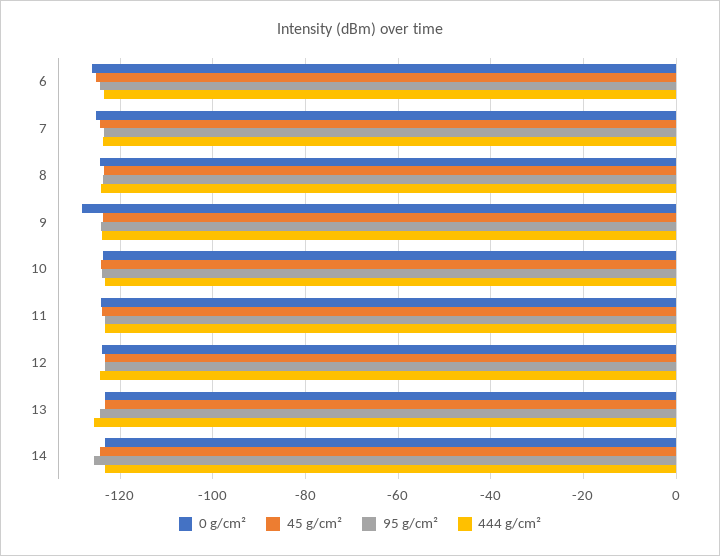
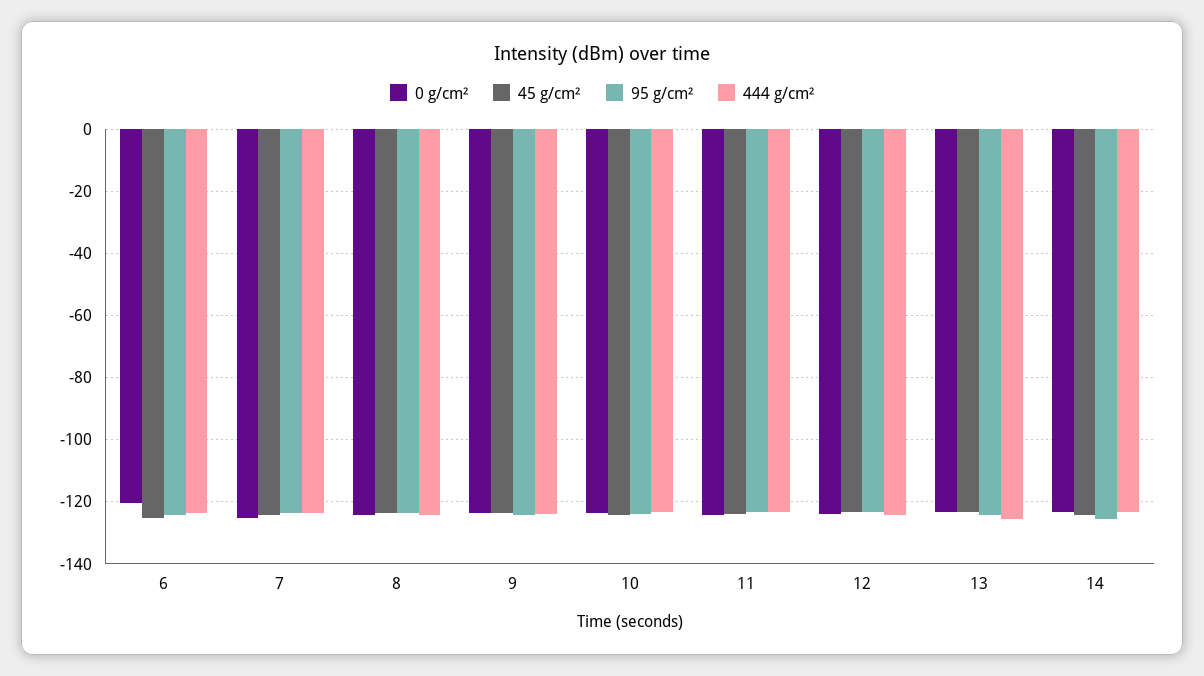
  {
    "0 g/cm²": {
-     "6": -126,
+     "6": -120,
      "7": -126,
      "8": -124,
-     "9": -128,
+     "9": -124,
      "10": -124,
      "11": -124,
      "12": -124,
      "13": -124,
      "14": -124
    },
    "45 g/cm²": {
      "6": -126,
      "7": -124,
      "8": -124,
      "9": -124,
      "10": -124,
      "11": -124,
      "12": -124,
      "13": -124,
      "14": -124
    },
    "95 g/cm²": {
      "6": -124,
      "7": -124,
      "8": -124,
      "9": -124,
      "10": -124,
      "11": -124,
      "12": -124,
      "13": -124,
      "14": -126
    },
    "444 g/cm²": {
      "6": -124,
      "7": -124,
      "8": -124,
      "9": -124,
      "10": -124,
      "11": -124,
      "12": -124,
      "13": -126,
      "14": -124
    }
  }

